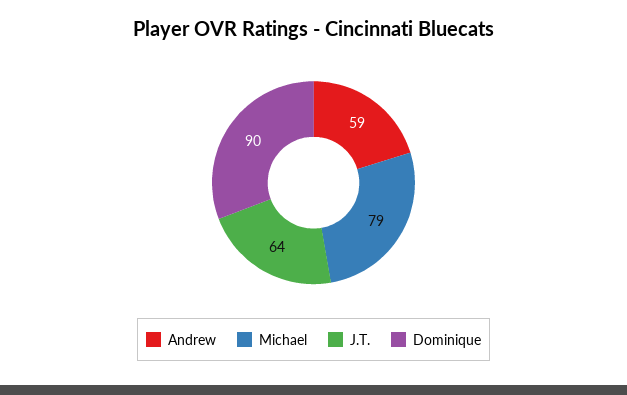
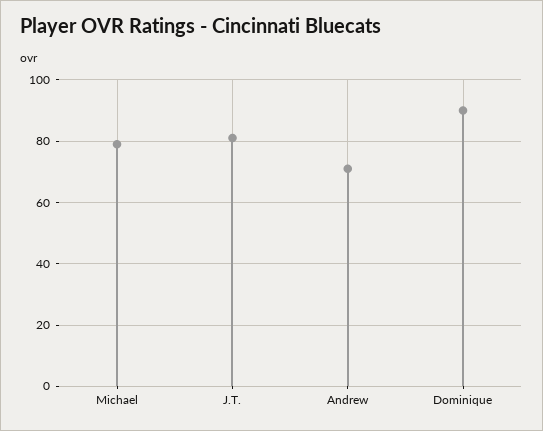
  {
-   "Andrew": 59,
+   "Andrew": 70,
    "Michael": 79,
-   "J.T.": 64,
+   "J.T.": 80,
    "Dominique": 90
  }

